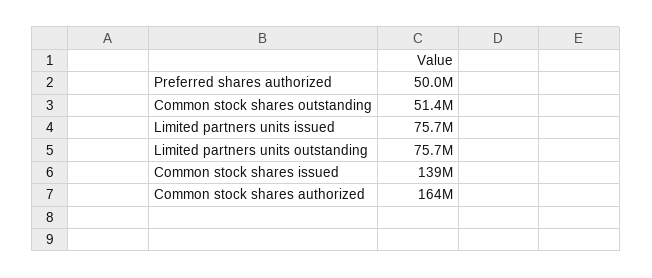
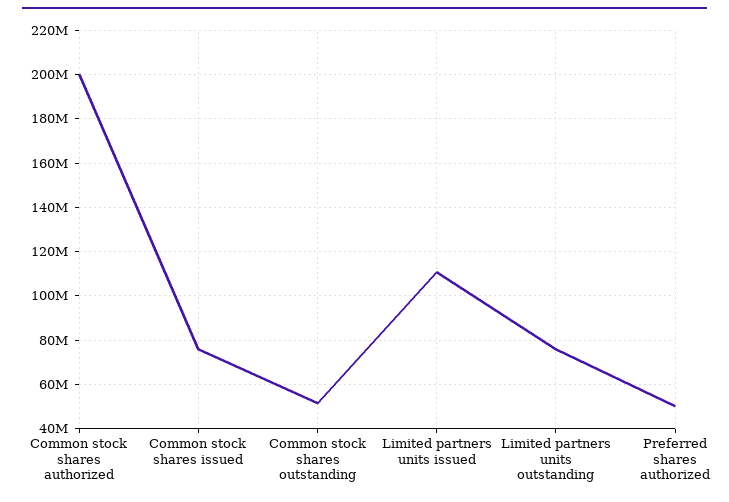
  {
    "Preferred shares authorized": 50000000,
    "Common stock shares outstanding": 51400000,
-   "Limited partners units issued": 75700000,
+   "Limited partners units issued": 110000000,
    "Limited partners units outstanding": 75700000,
-   "Common stock shares issued": 139000000,
+   "Common stock shares issued": 75000000,
-   "Common stock shares authorized": 164000000
+   "Common stock shares authorized": 200000000
  }

